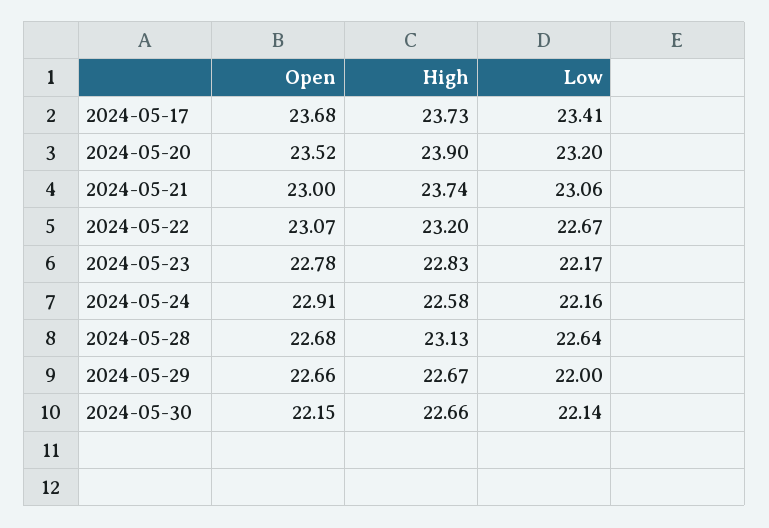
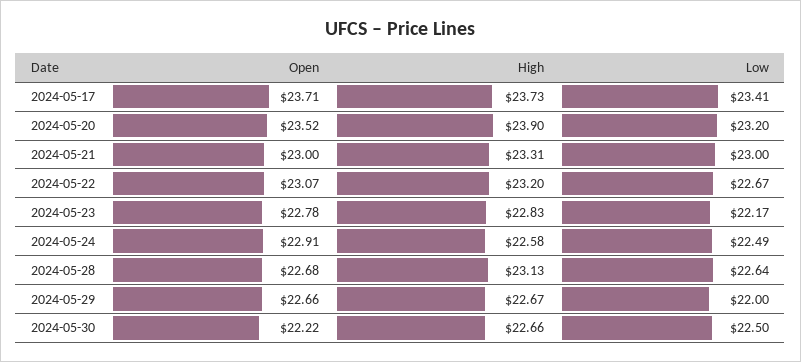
  {
    "Open": {
-     "2024-05-17": 23.68,
+     "2024-05-17": 23.71,
      "2024-05-20": 23.52,
      "2024-05-21": 23,
      "2024-05-22": 23.07,
      "2024-05-23": 22.78,
      "2024-05-24": 22.91,
      "2024-05-28": 22.68,
      "2024-05-29": 22.66,
-     "2024-05-30": 22.15
+     "2024-05-30": 22.22
    },
    "High": {
      "2024-05-17": 23.73,
      "2024-05-20": 23.9,
-     "2024-05-21": 23.74,
+     "2024-05-21": 23.31,
      "2024-05-22": 23.2,
      "2024-05-23": 22.83,
      "2024-05-24": 22.58,
      "2024-05-28": 23.13,
      "2024-05-29": 22.67,
      "2024-05-30": 22.66
    },
    "Low": {
      "2024-05-17": 23.41,
      "2024-05-20": 23.2,
-     "2024-05-21": 23.06,
+     "2024-05-21": 23,
      "2024-05-22": 22.67,
      "2024-05-23": 22.17,
-     "2024-05-24": 22.16,
+     "2024-05-24": 22.49,
      "2024-05-28": 22.64,
      "2024-05-29": 22,
-     "2024-05-30": 22.14
+     "2024-05-30": 22.5
    }
  }

